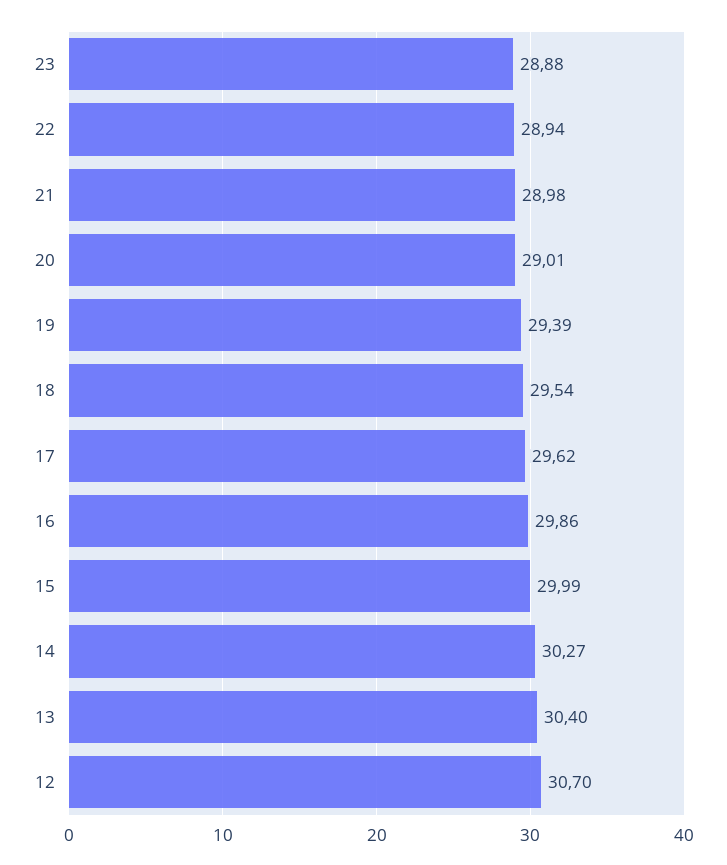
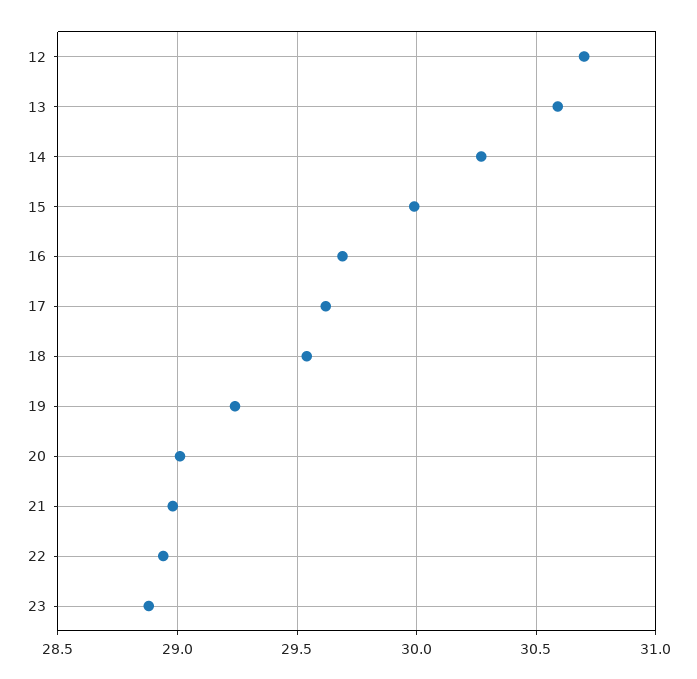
  {
    "23": 28.88,
    "22": 28.94,
    "21": 28.98,
    "20": 29.01,
-   "19": 29.39,
+   "19": 29.25,
    "18": 29.54,
    "17": 29.62,
-   "16": 29.86,
+   "16": 29.7,
    "15": 29.99,
    "14": 30.27,
-   "13": 30.4,
+   "13": 30.6,
    "12": 30.7
  }

